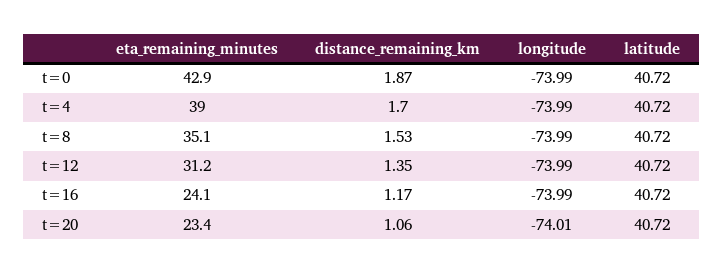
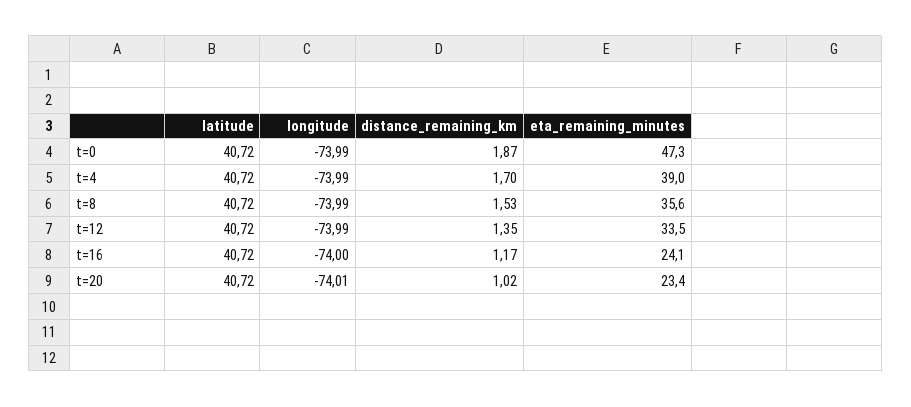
  {
    "eta_remaining_minutes": {
-     "t=0": 42.9,
+     "t=0": 47.3,
      "t=4": 39,
-     "t=8": 35.1,
+     "t=8": 35.6,
-     "t=12": 31.2,
+     "t=12": 33.5,
      "t=16": 24.1,
      "t=20": 23.4
    },
    "distance_remaining_km": {
      "t=0": 1.87,
      "t=4": 1.7,
      "t=8": 1.53,
      "t=12": 1.35,
      "t=16": 1.17,
-     "t=20": 1.06
+     "t=20": 1.02
    },
    "longitude": {
      "t=0": -73.99,
      "t=4": -73.99,
      "t=8": -73.99,
      "t=12": -73.99,
-     "t=16": -73.99,
+     "t=16": -74,
      "t=20": -74.01
    },
    "latitude": {
      "t=0": 40.72,
      "t=4": 40.72,
      "t=8": 40.72,
      "t=12": 40.72,
      "t=16": 40.72,
      "t=20": 40.72
    }
  }

